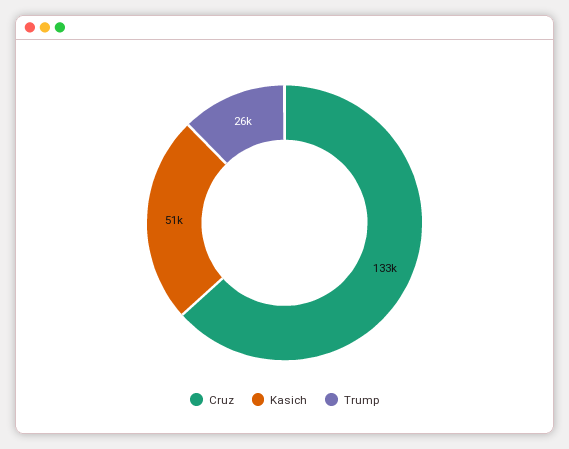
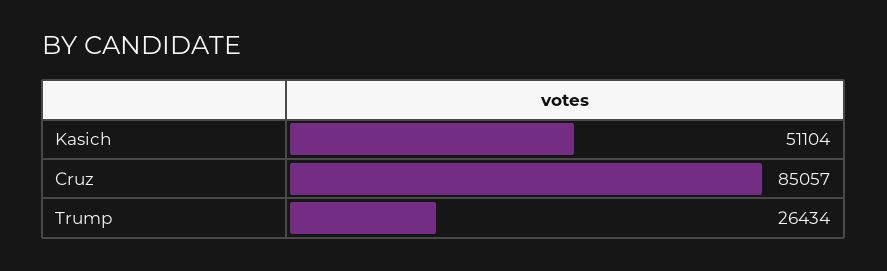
  {
-   "Cruz": 133000,
+   "Cruz": 85057,
    "Kasich": 51104,
    "Trump": 26434
  }

